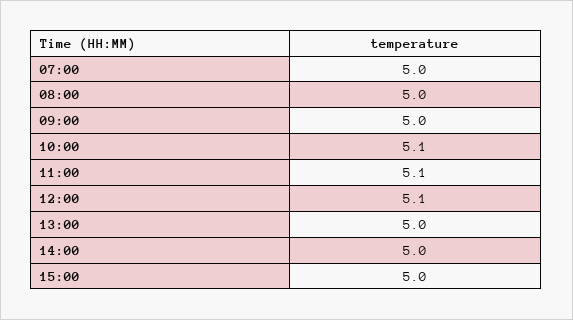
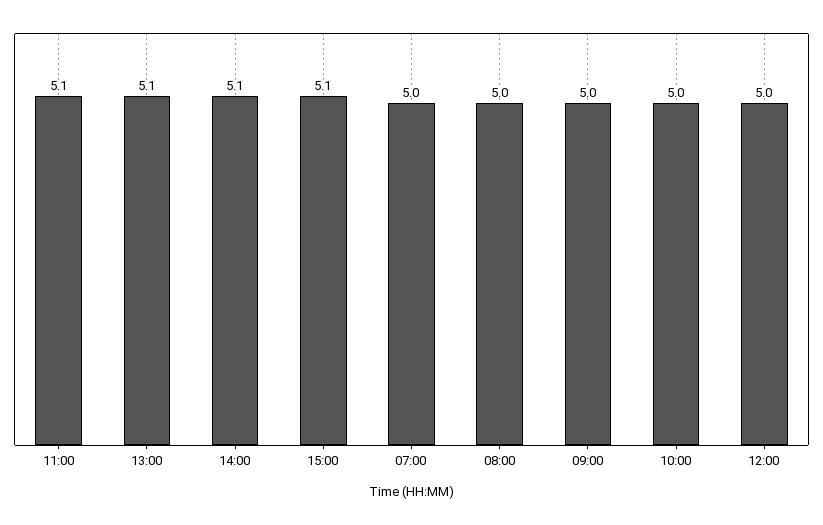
  {
    "07:00": 5,
    "08:00": 5,
    "09:00": 5,
-   "10:00": 5.1,
+   "10:00": 5,
    "11:00": 5.1,
-   "12:00": 5.1,
+   "12:00": 5,
-   "13:00": 5,
+   "13:00": 5.1,
-   "14:00": 5,
+   "14:00": 5.1,
-   "15:00": 5
+   "15:00": 5.1
  }

